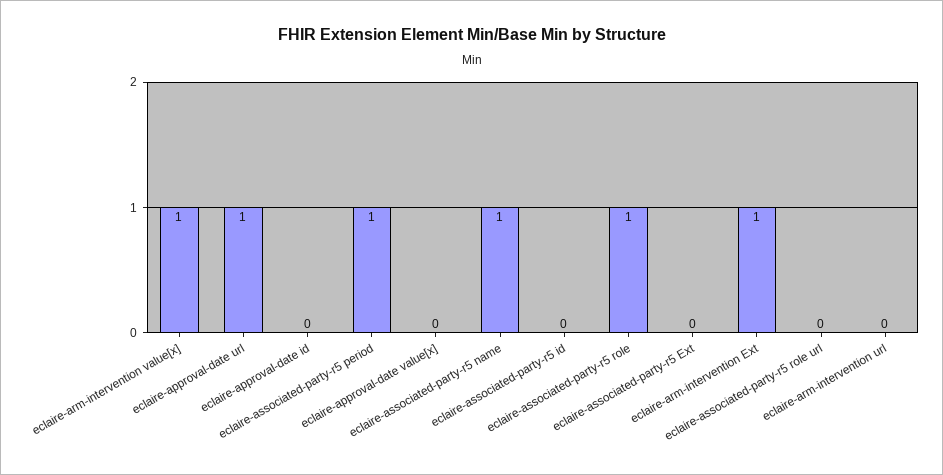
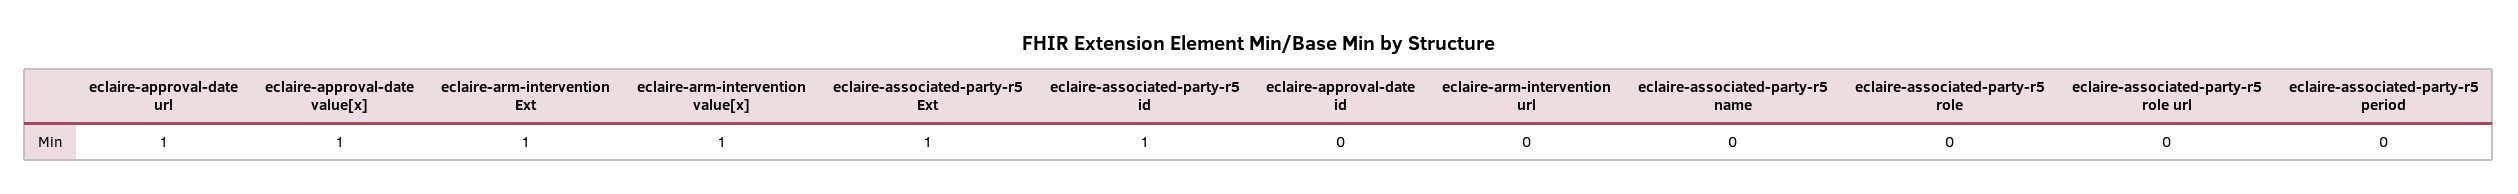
  {
    "eclaire-arm-intervention value[x]": 1,
    "eclaire-approval-date url": 1,
    "eclaire-approval-date id": 0,
-   "eclaire-associated-party-r5 period": 1,
+   "eclaire-associated-party-r5 period": 0,
-   "eclaire-approval-date value[x]": 0,
+   "eclaire-approval-date value[x]": 1,
-   "eclaire-associated-party-r5 name": 1,
+   "eclaire-associated-party-r5 name": 0,
-   "eclaire-associated-party-r5 id": 0,
+   "eclaire-associated-party-r5 id": 1,
-   "eclaire-associated-party-r5 role": 1,
+   "eclaire-associated-party-r5 role": 0,
-   "eclaire-associated-party-r5 Ext": 0,
+   "eclaire-associated-party-r5 Ext": 1,
    "eclaire-arm-intervention Ext": 1,
    "eclaire-associated-party-r5 role url": 0,
    "eclaire-arm-intervention url": 0
  }

